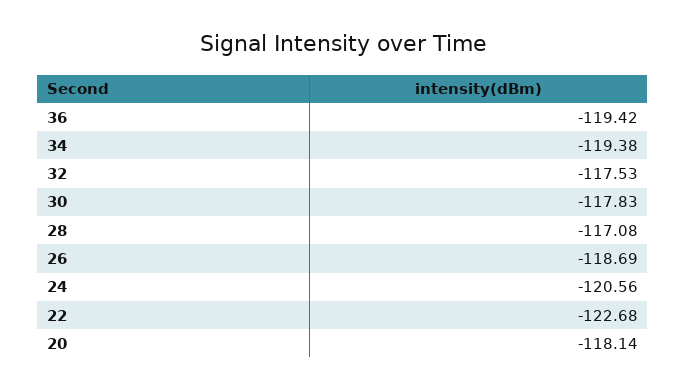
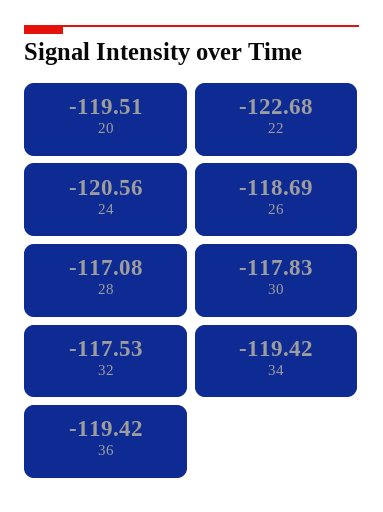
  {
    "36": -119.42,
-   "34": -119.38,
+   "34": -119.42,
    "32": -117.53,
    "30": -117.83,
    "28": -117.08,
    "26": -118.69,
    "24": -120.56,
    "22": -122.68,
-   "20": -118.14
+   "20": -119.51
  }

